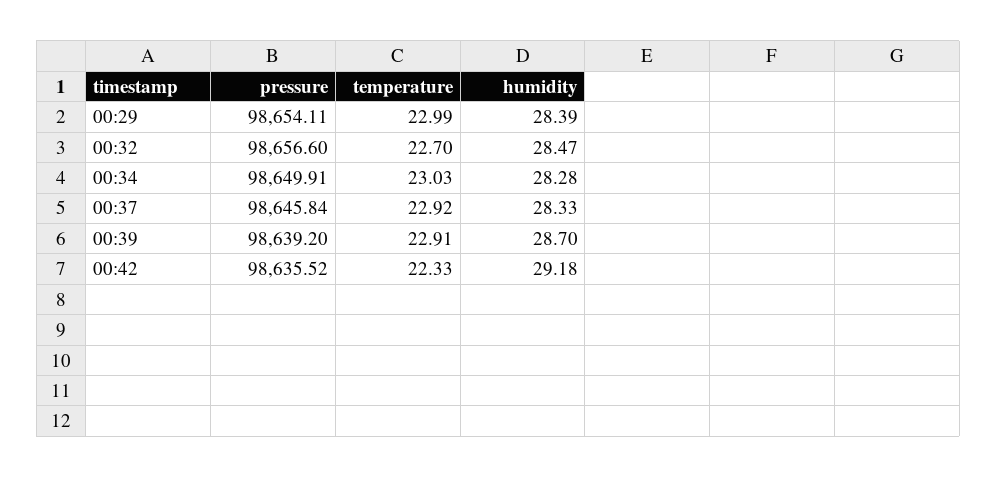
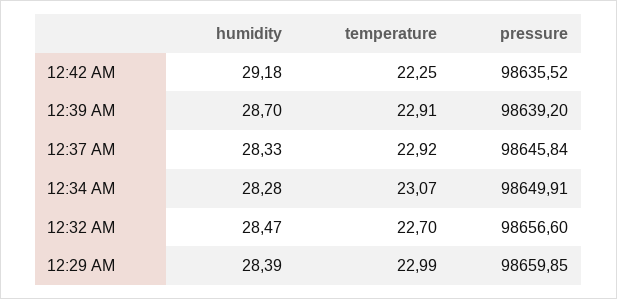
  {
    "pressure": {
-     "00:29": 98654.11,
+     "00:29": 98659.85,
      "00:32": 98656.6,
      "00:34": 98649.91,
      "00:37": 98645.84,
      "00:39": 98639.2,
      "00:42": 98635.52
    },
    "temperature": {
      "00:29": 22.99,
      "00:32": 22.7,
-     "00:34": 23.03,
+     "00:34": 23.07,
      "00:37": 22.92,
      "00:39": 22.91,
-     "00:42": 22.33
+     "00:42": 22.25
    },
    "humidity": {
      "00:29": 28.39,
      "00:32": 28.47,
      "00:34": 28.28,
      "00:37": 28.33,
      "00:39": 28.7,
      "00:42": 29.18
    }
  }

